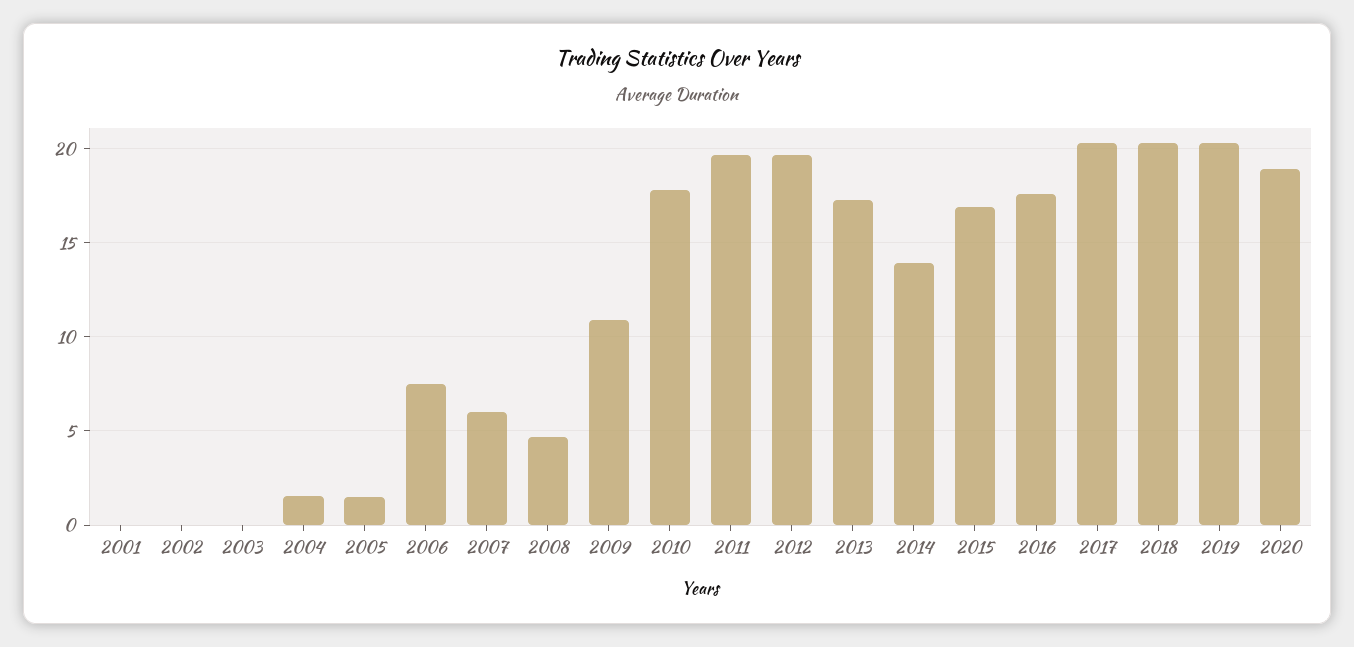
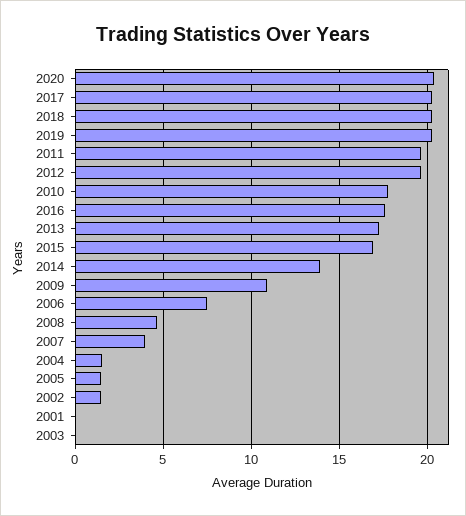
  {
    "2001": 0,
-   "2002": 0,
+   "2002": 1.5,
    "2003": 0,
    "2004": 1.5,
    "2005": 1.5,
    "2006": 7.5,
-   "2007": 6,
+   "2007": 4,
    "2008": 4.5,
    "2009": 11,
    "2010": 18,
    "2011": 19.5,
    "2012": 19.5,
    "2013": 17.5,
    "2014": 14,
    "2015": 17,
    "2016": 17.5,
    "2017": 20.5,
    "2018": 20.5,
    "2019": 20.5,
-   "2020": 19
+   "2020": 20.5
  }

